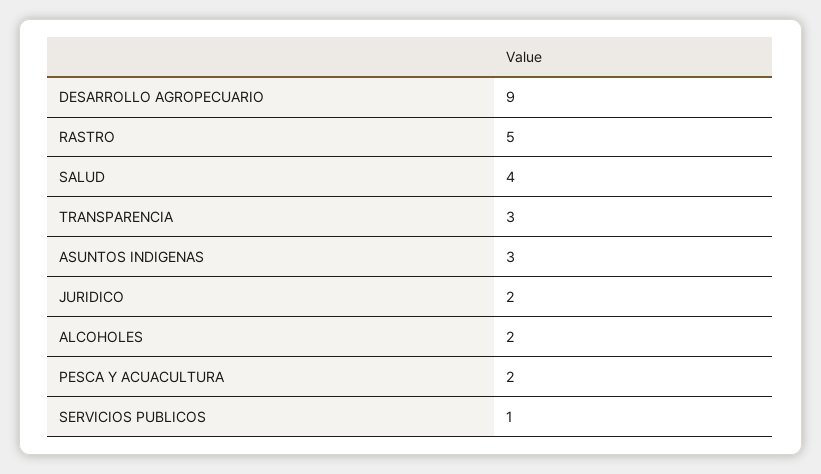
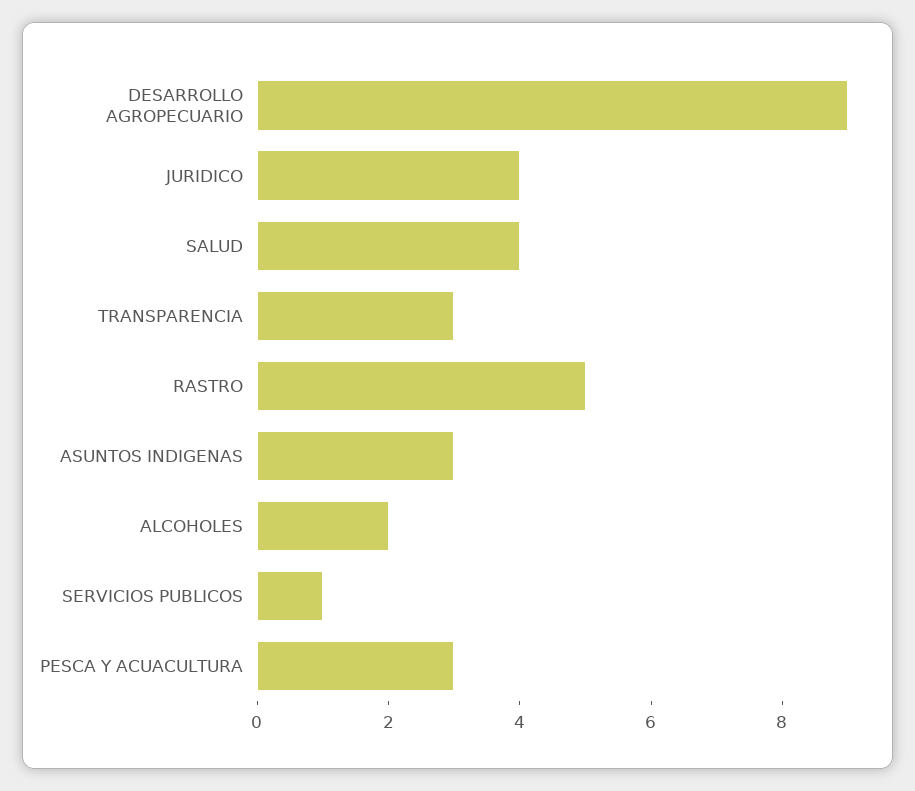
  {
    "DESARROLLO AGROPECUARIO": 9,
    "RASTRO": 5,
    "SALUD": 4,
    "TRANSPARENCIA": 3,
    "ASUNTOS INDIGENAS": 3,
-   "JURIDICO": 2,
+   "JURIDICO": 4,
    "ALCOHOLES": 2,
-   "PESCA Y ACUACULTURA": 2,
+   "PESCA Y ACUACULTURA": 3,
    "SERVICIOS PUBLICOS": 1
  }

